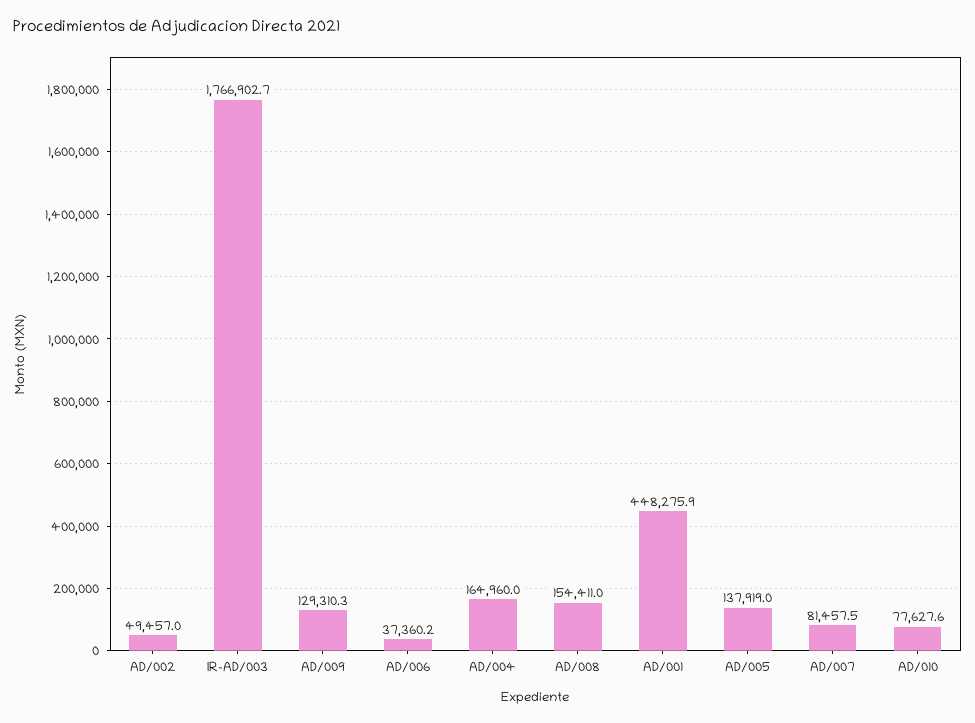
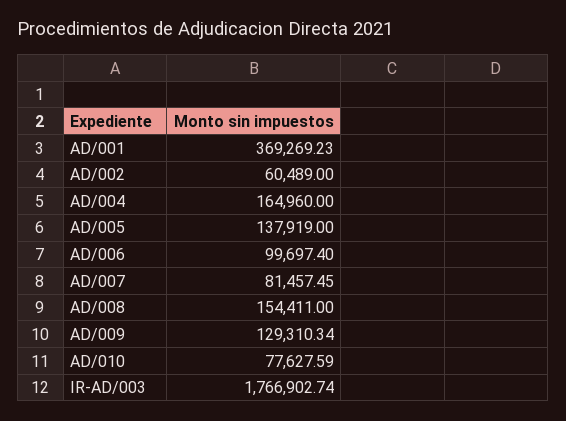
  {
-   "AD/002": 49457,
+   "AD/002": 60489,
    "IR-AD/003": 1766902.74,
    "AD/009": 129310.34,
-   "AD/006": 37360.2,
+   "AD/006": 99697.4,
    "AD/004": 164960,
    "AD/008": 154411,
-   "AD/001": 448275.9,
+   "AD/001": 369269.23,
    "AD/005": 137919,
    "AD/007": 81457.45,
    "AD/010": 77627.59
  }

